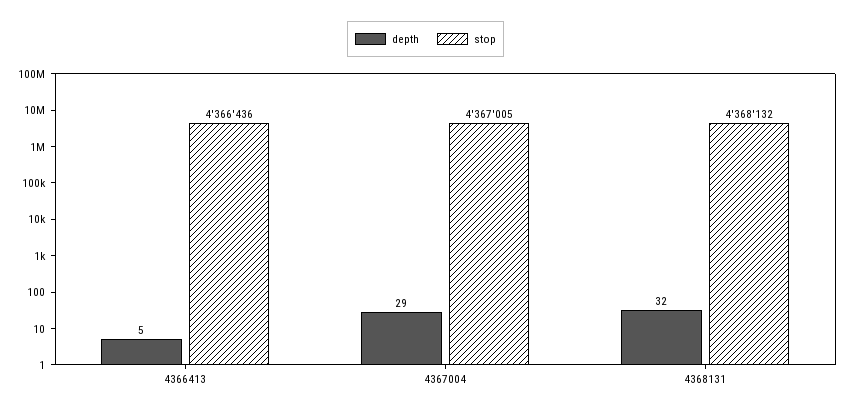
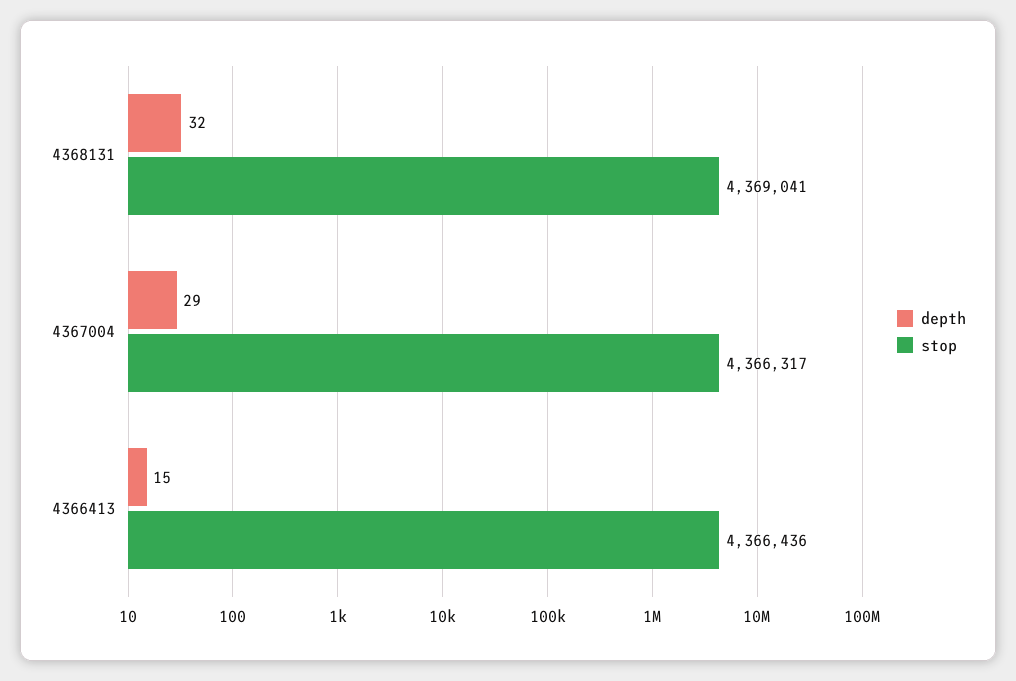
  {
    "depth": {
-     "4366413": 5,
+     "4366413": 15,
      "4367004": 29,
      "4368131": 32
    },
    "stop": {
      "4366413": 4366436,
-     "4367004": 4367005,
+     "4367004": 4366317,
-     "4368131": 4368132
+     "4368131": 4369041
    }
  }

